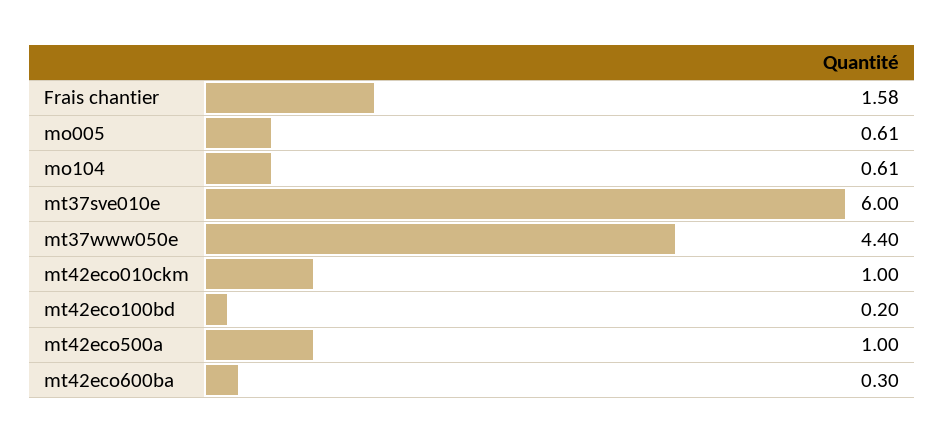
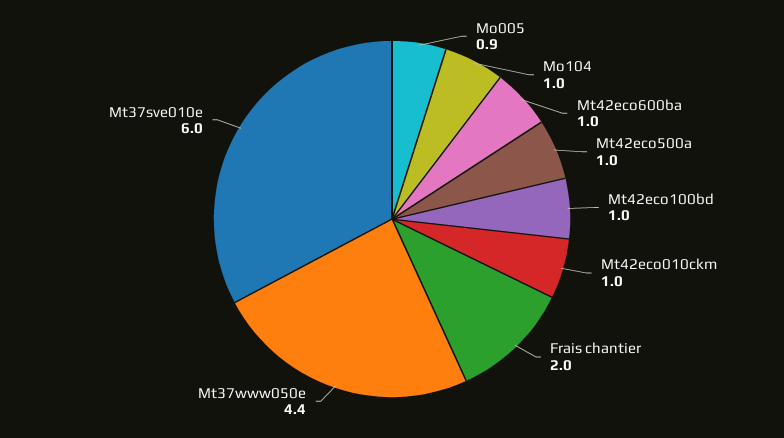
  {
-   "Frais chantier": 1.58,
+   "Frais chantier": 2,
-   "mo005": 0.61,
+   "mo005": 0.9,
-   "mo104": 0.61,
+   "mo104": 1,
    "mt37sve010e": 6,
    "mt37www050e": 4.4,
    "mt42eco010ckm": 1,
-   "mt42eco100bd": 0.2,
+   "mt42eco100bd": 1,
    "mt42eco500a": 1,
-   "mt42eco600ba": 0.3
+   "mt42eco600ba": 1
  }

